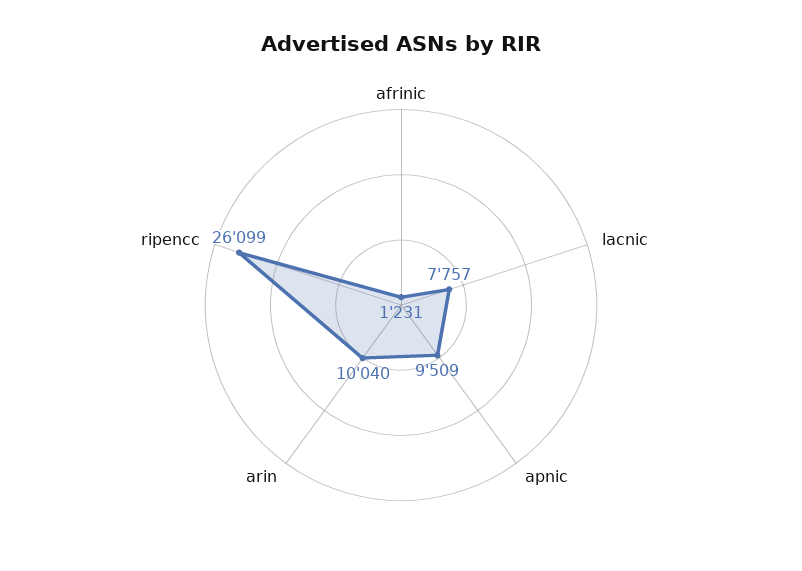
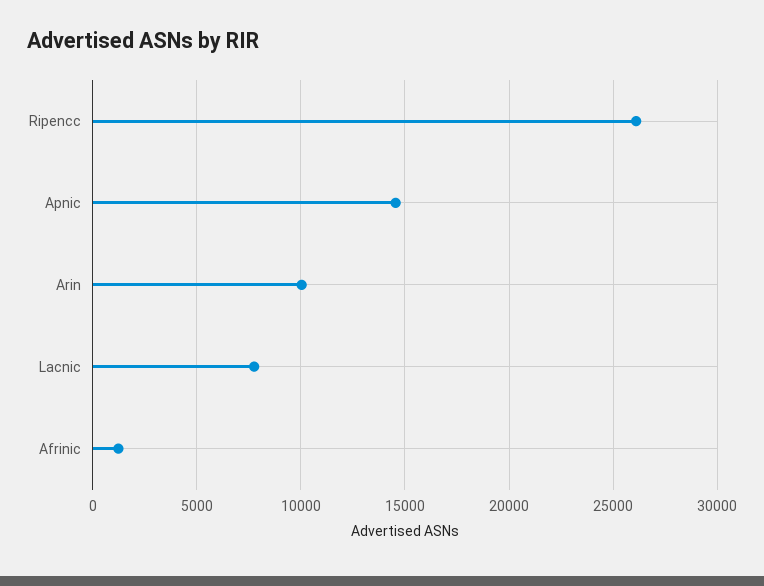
  {
    "afrinic": 1231,
    "lacnic": 7757,
-   "apnic": 9509,
+   "apnic": 14500,
    "arin": 10040,
    "ripencc": 26099
  }

